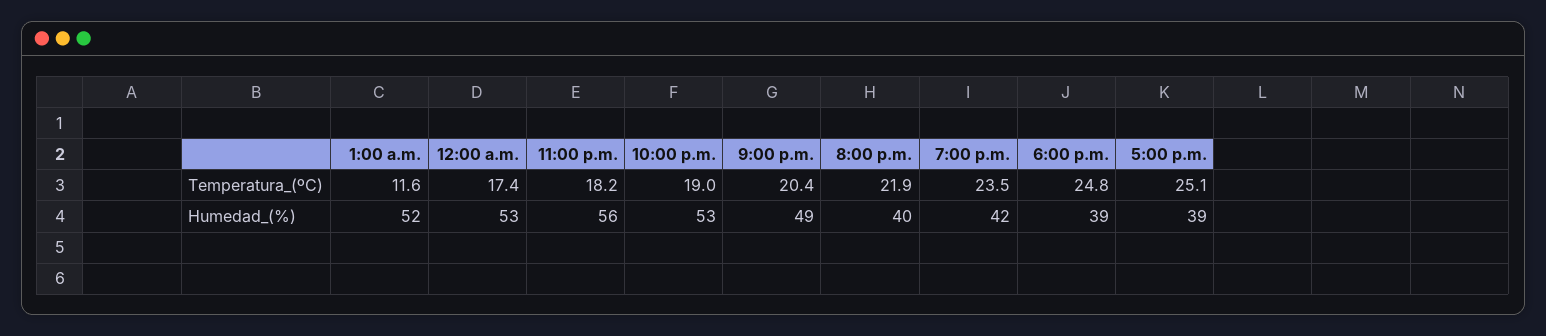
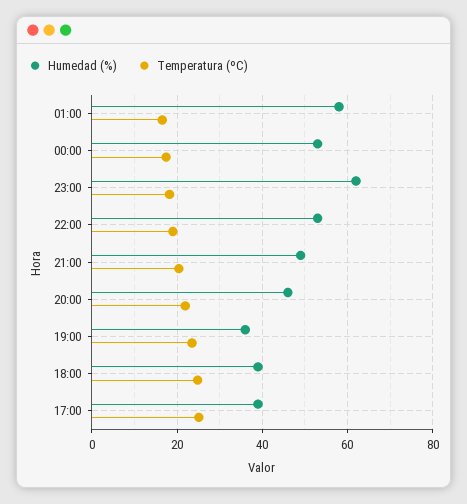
  {
    "Temperatura_(ºC)": {
-     "1:00 a.m.": 11.6,
+     "1:00 a.m.": 16,
      "12:00 a.m.": 17.4,
      "11:00 p.m.": 18.2,
      "10:00 p.m.": 19,
      "9:00 p.m.": 20.4,
      "8:00 p.m.": 21.9,
      "7:00 p.m.": 23.5,
      "6:00 p.m.": 24.8,
      "5:00 p.m.": 25.1
    },
    "Humedad_(%)": {
-     "1:00 a.m.": 52,
+     "1:00 a.m.": 58,
      "12:00 a.m.": 53,
-     "11:00 p.m.": 56,
+     "11:00 p.m.": 62,
      "10:00 p.m.": 53,
      "9:00 p.m.": 49,
-     "8:00 p.m.": 40,
+     "8:00 p.m.": 46,
-     "7:00 p.m.": 42,
+     "7:00 p.m.": 36,
      "6:00 p.m.": 39,
      "5:00 p.m.": 39
    }
  }

